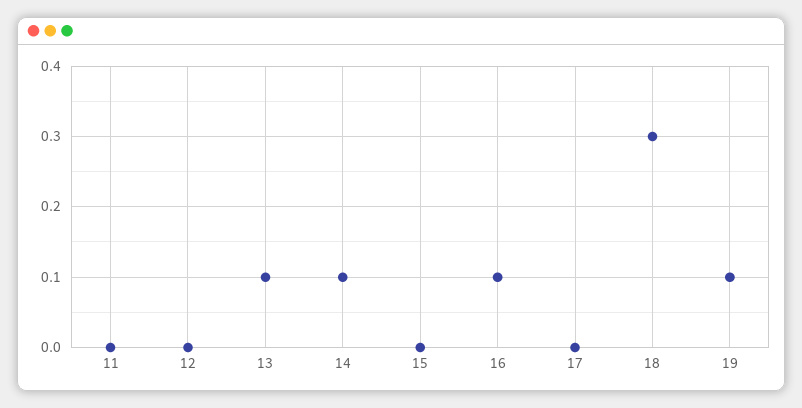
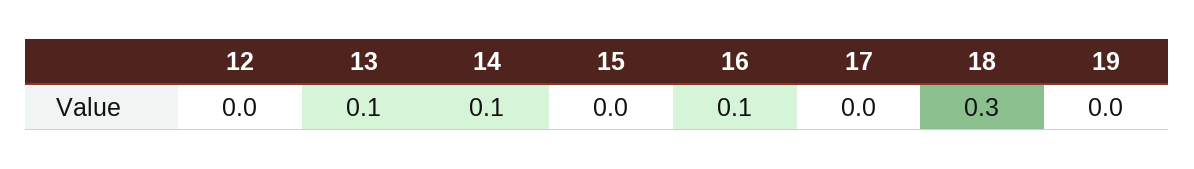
  {
-   "11": 0,
    "12": 0,
    "13": 0.1,
    "14": 0.1,
    "15": 0,
    "16": 0.1,
    "17": 0,
    "18": 0.3,
-   "19": 0.1
+   "19": 0
  }

